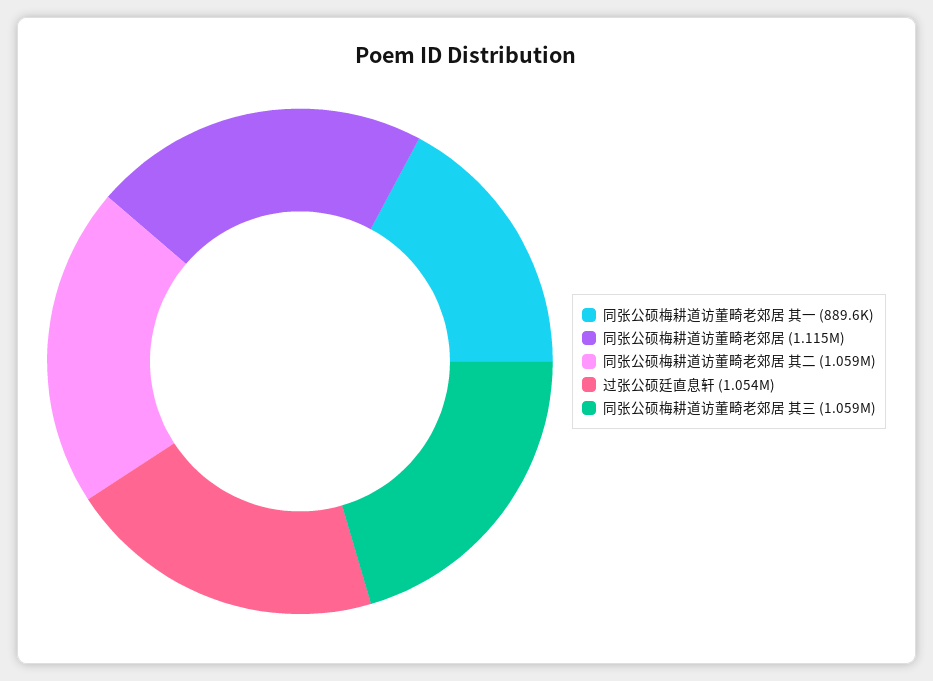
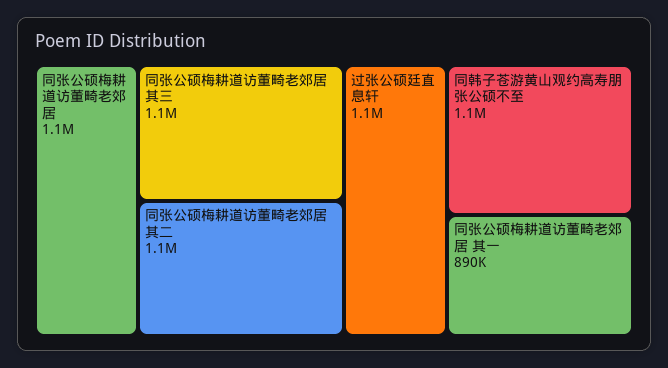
  {
    "同张公硕梅耕道访董畸老郊居 其一": 889600,
    "同张公硕梅耕道访董畸老郊居": 1115000,
    "同张公硕梅耕道访董畸老郊居 其二": 1059000,
    "过张公硕廷直息轩": 1054000,
-   "同张公硕梅耕道访董畸老郊居 其三": 1059000
+   "同张公硕梅耕道访董畸老郊居 其三": 1059000,
+   "同韩子苍游黄山观约高寿朋张公硕不至": 1100000
  }

